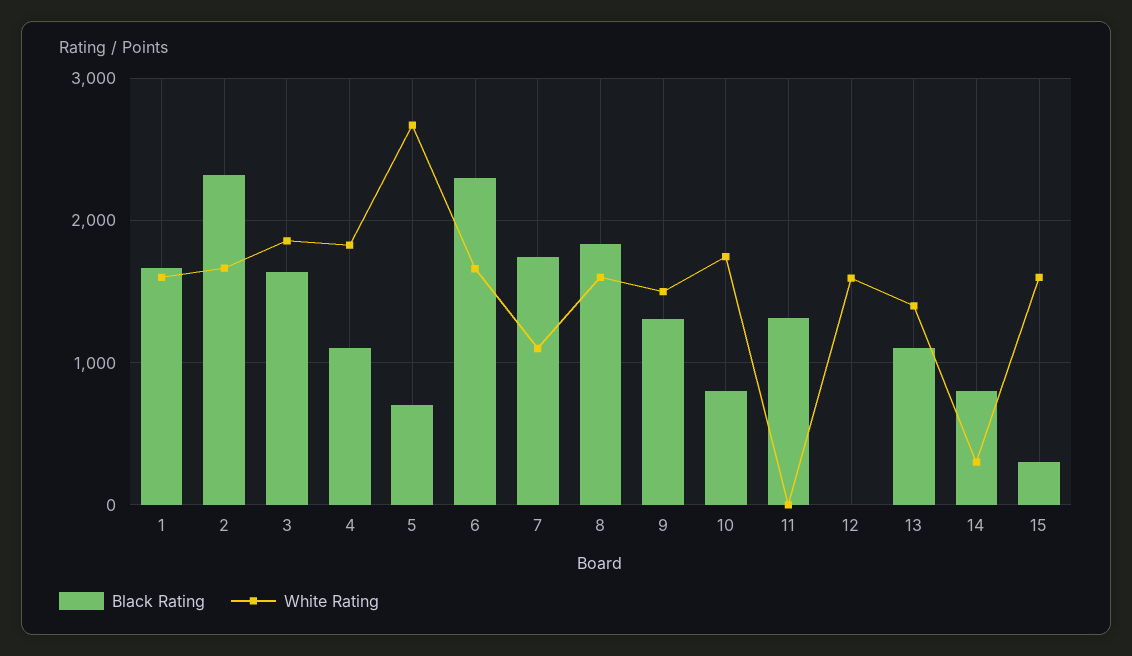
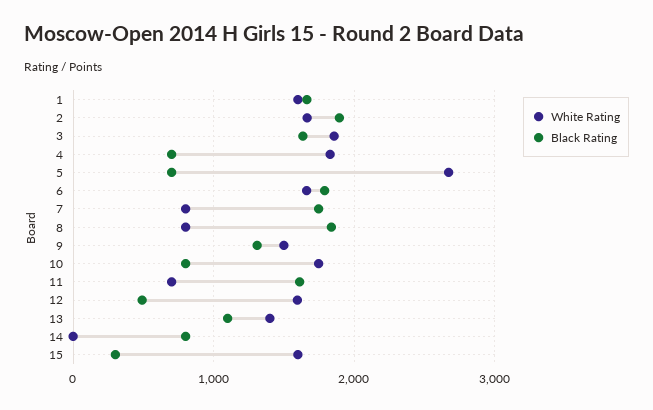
  {
    "Black Rating": {
      "1": 1700,
-     "2": 2300,
+     "2": 1900,
      "3": 1600,
-     "4": 1100,
+     "4": 700,
      "5": 700,
-     "6": 2300,
+     "6": 1800,
      "7": 1700,
      "8": 1800,
      "9": 1300,
      "10": 800,
-     "11": 1300,
+     "11": 1600,
-     "12": 0,
+     "12": 500,
      "13": 1100,
      "14": 800,
      "15": 300
    },
    "White Rating": {
      "1": 1600,
      "2": 1700,
      "3": 1900,
      "4": 1800,
      "5": 2700,
      "6": 1700,
-     "7": 1100,
+     "7": 800,
-     "8": 1600,
+     "8": 800,
      "9": 1500,
      "10": 1700,
-     "11": 0,
+     "11": 700,
      "12": 1600,
      "13": 1400,
-     "14": 300,
+     "14": 0,
      "15": 1600
    }
  }

